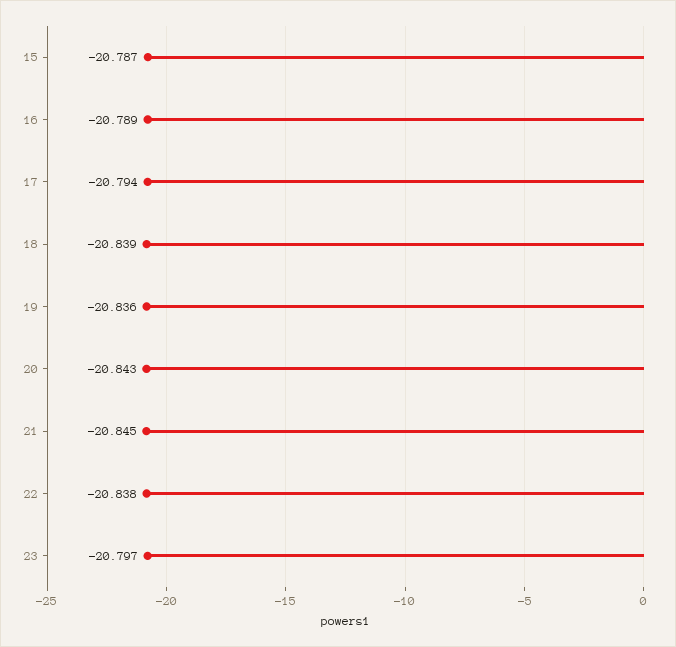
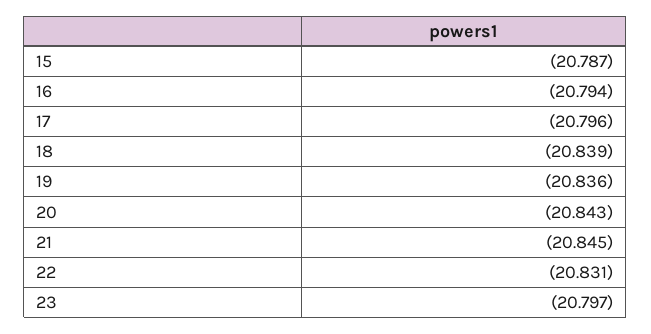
  {
    "15": -20.787,
-   "16": -20.789,
+   "16": -20.794,
-   "17": -20.794,
+   "17": -20.796,
    "18": -20.839,
    "19": -20.836,
    "20": -20.843,
    "21": -20.845,
-   "22": -20.838,
+   "22": -20.831,
    "23": -20.797
  }

